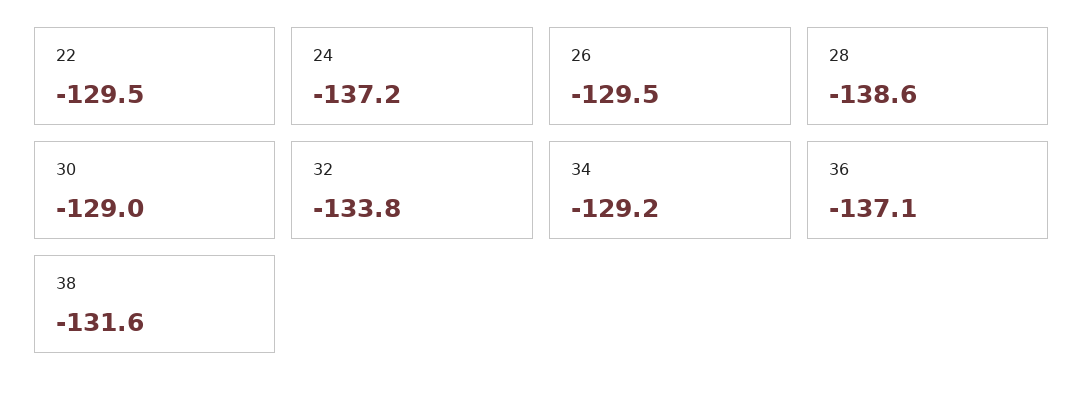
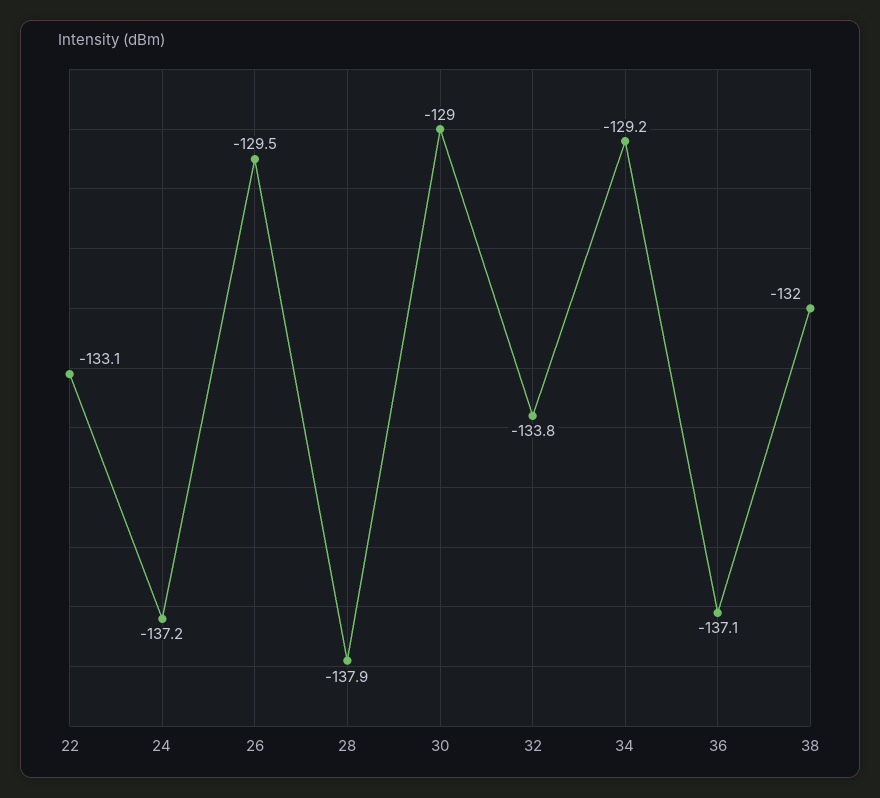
  {
-   "22": -129.5,
+   "22": -133.1,
    "24": -137.2,
    "26": -129.5,
-   "28": -138.6,
+   "28": -137.9,
    "30": -129,
    "32": -133.8,
    "34": -129.2,
    "36": -137.1,
-   "38": -131.6
+   "38": -132
  }

